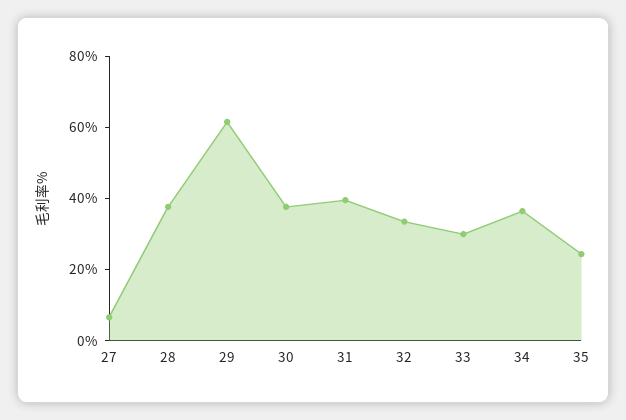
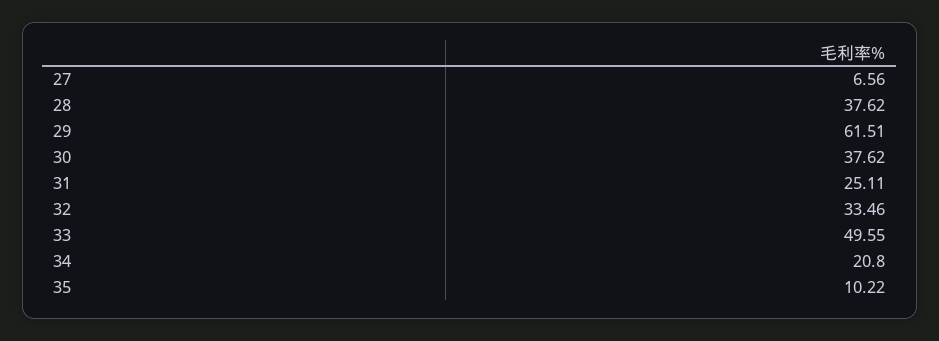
  {
    "27": 6.56,
    "28": 37.62,
    "29": 61.51,
    "30": 37.62,
-   "31": 40,
+   "31": 25.11,
    "32": 33.46,
-   "33": 30,
+   "33": 49.55,
-   "34": 35,
+   "34": 20.8,
-   "35": 25
+   "35": 10.22
  }

